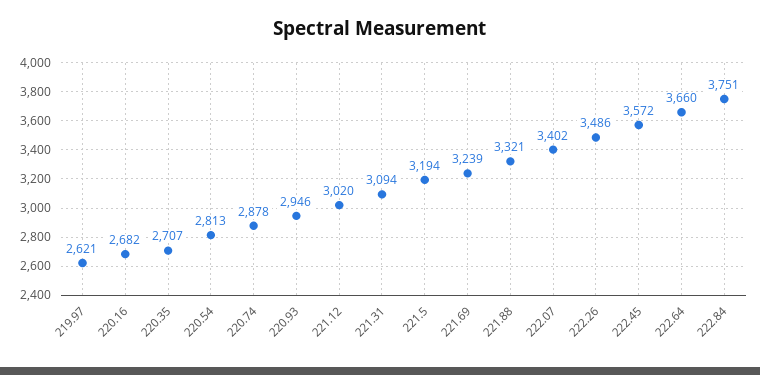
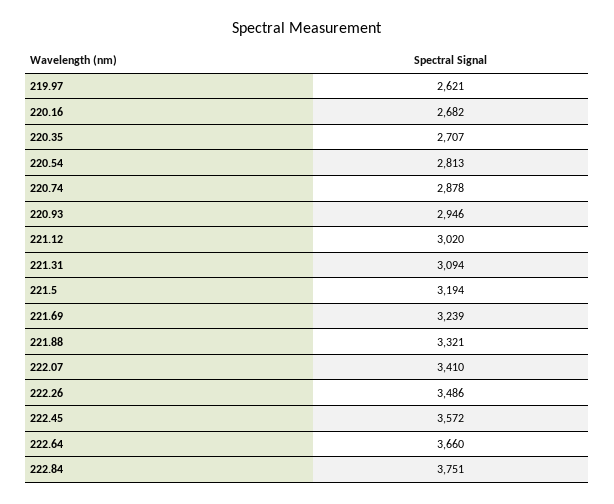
  {
    "219.97": 2621,
    "220.16": 2682,
    "220.35": 2707,
    "220.54": 2813,
    "220.74": 2878,
    "220.93": 2946,
    "221.12": 3020,
    "221.31": 3094,
    "221.5": 3194,
    "221.69": 3239,
    "221.88": 3321,
-   "222.07": 3402,
+   "222.07": 3410,
    "222.26": 3486,
    "222.45": 3572,
    "222.64": 3660,
    "222.84": 3751
  }

